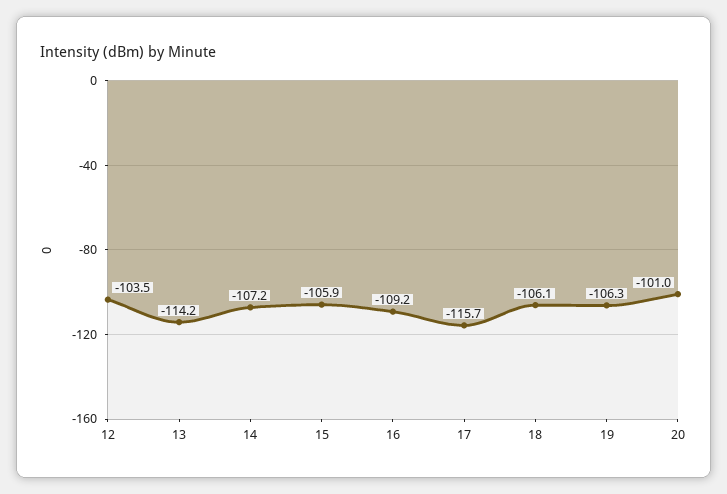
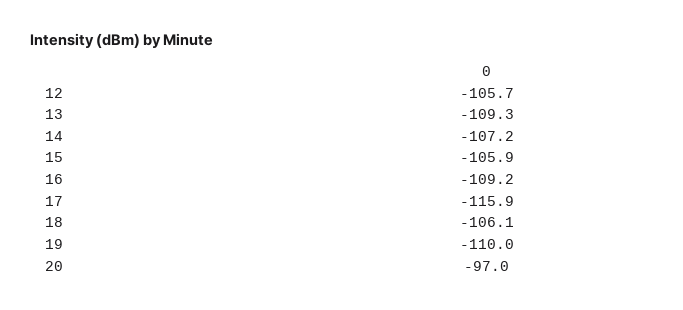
  {
-   "12": -103.5,
+   "12": -105.7,
-   "13": -114.2,
+   "13": -109.3,
    "14": -107.2,
    "15": -105.9,
    "16": -109.2,
-   "17": -115.7,
+   "17": -115.9,
    "18": -106.1,
-   "19": -106.3,
+   "19": -110,
-   "20": -101
+   "20": -97
  }

